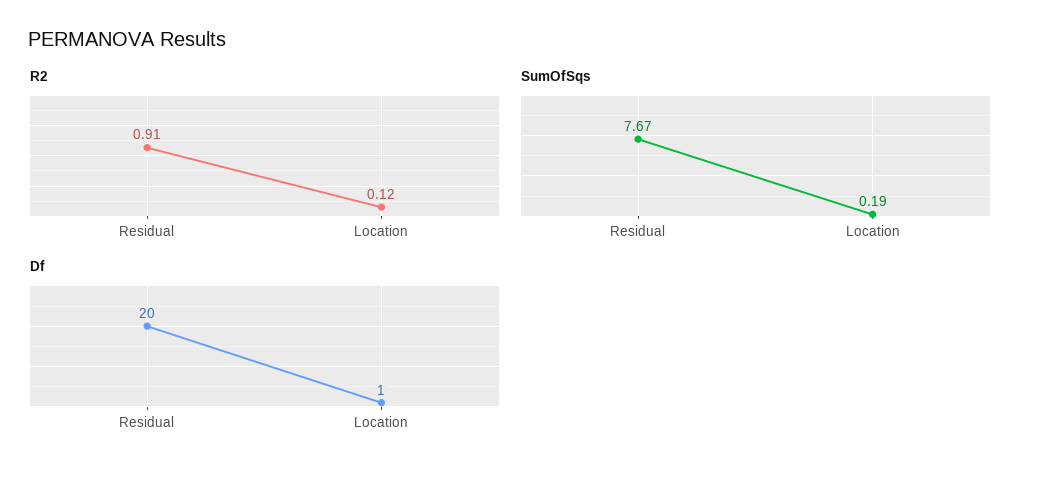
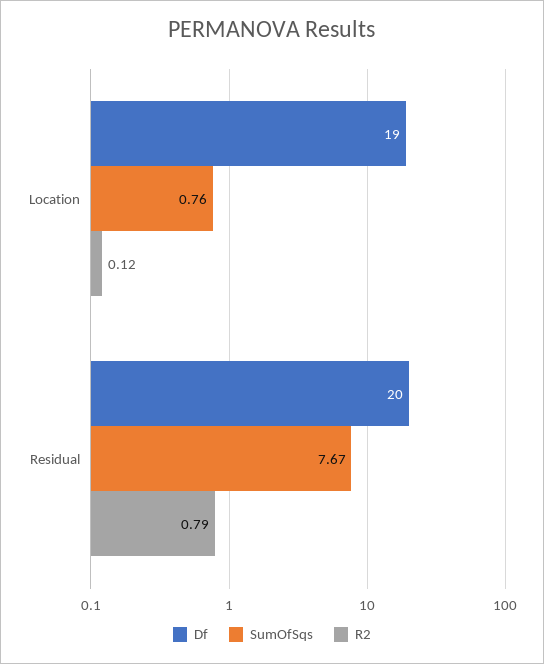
  {
    "R2": {
-     "Residual": 0.91,
+     "Residual": 0.79,
      "Location": 0.12
    },
    "SumOfSqs": {
      "Residual": 7.67,
-     "Location": 0.19
+     "Location": 0.76
    },
    "Df": {
      "Residual": 20,
-     "Location": 1
+     "Location": 19
    }
  }

